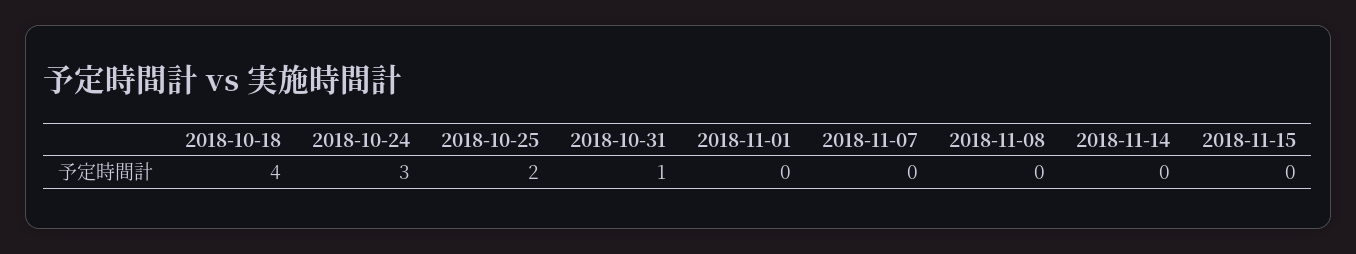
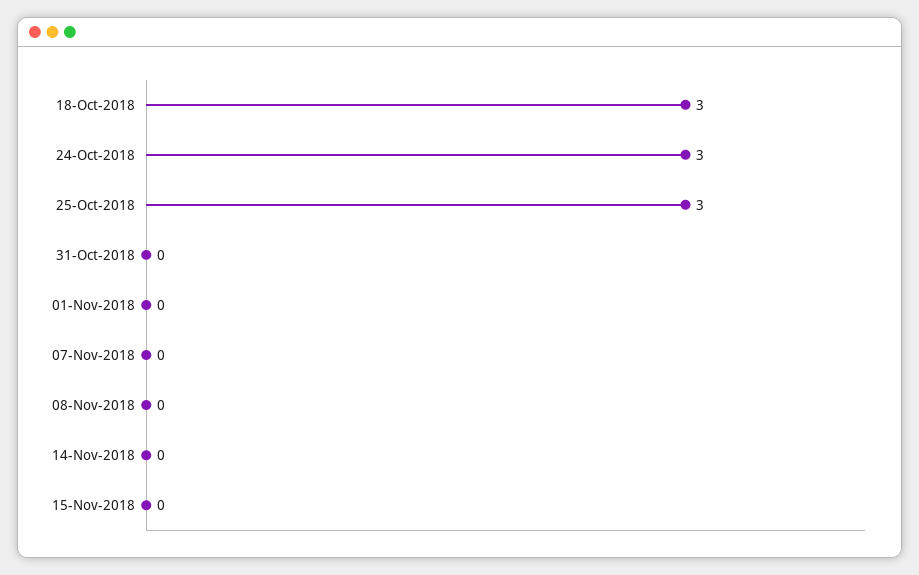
  {
-   "2018-10-18": 4,
+   "2018-10-18": 3,
    "2018-10-24": 3,
-   "2018-10-25": 2,
+   "2018-10-25": 3,
-   "2018-10-31": 1,
+   "2018-10-31": 0,
    "2018-11-01": 0,
    "2018-11-07": 0,
    "2018-11-08": 0,
    "2018-11-14": 0,
    "2018-11-15": 0
  }

